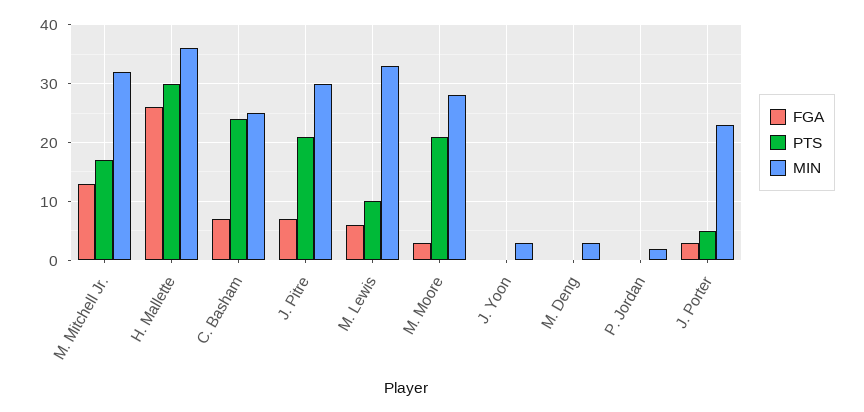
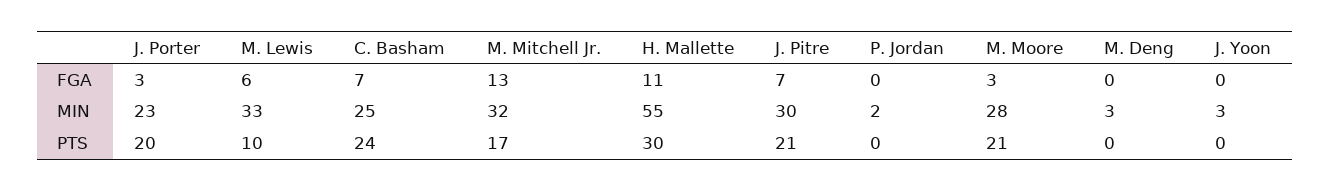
  {
    "FGA": {
      "M. Mitchell Jr.": 13,
-     "H. Mallette": 25,
+     "H. Mallette": 11,
      "C. Basham": 7,
      "J. Pitre": 7,
      "M. Lewis": 6,
      "M. Moore": 3,
      "J. Yoon": 0,
      "M. Deng": 0,
      "P. Jordan": 0,
      "J. Porter": 3
    },
    "PTS": {
      "M. Mitchell Jr.": 17,
      "H. Mallette": 30,
      "C. Basham": 24,
      "J. Pitre": 21,
      "M. Lewis": 10,
      "M. Moore": 21,
      "J. Yoon": 0,
      "M. Deng": 0,
      "P. Jordan": 0,
-     "J. Porter": 5
+     "J. Porter": 20
    },
    "MIN": {
      "M. Mitchell Jr.": 32,
-     "H. Mallette": 35,
+     "H. Mallette": 55,
      "C. Basham": 25,
      "J. Pitre": 30,
      "M. Lewis": 33,
      "M. Moore": 28,
      "J. Yoon": 3,
      "M. Deng": 3,
      "P. Jordan": 2,
      "J. Porter": 23
    }
  }

